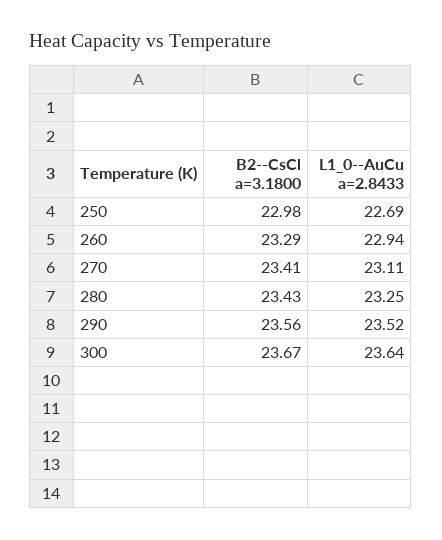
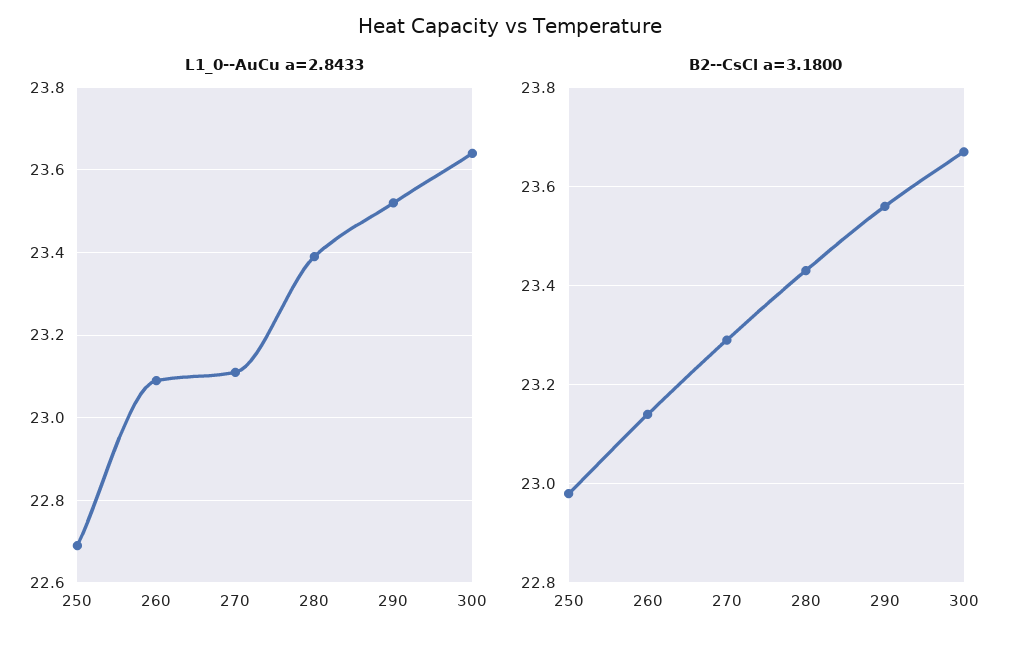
  {
    "B2--CsCl a=3.1800": {
      "250": 22.98,
-     "260": 23.29,
+     "260": 23.15,
-     "270": 23.41,
+     "270": 23.3,
      "280": 23.43,
      "290": 23.56,
      "300": 23.67
    },
    "L1_0--AuCu a=2.8433": {
      "250": 22.69,
-     "260": 22.94,
+     "260": 23.1,
      "270": 23.11,
-     "280": 23.25,
+     "280": 23.4,
      "290": 23.52,
      "300": 23.64
    }
  }

